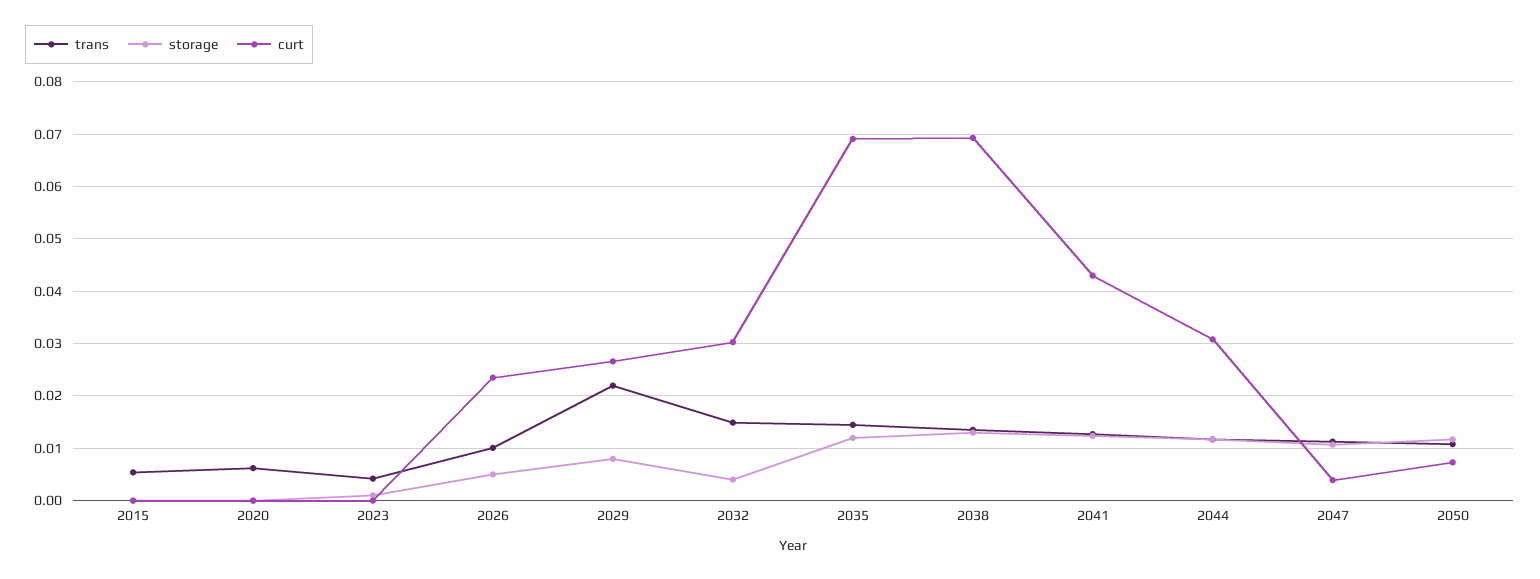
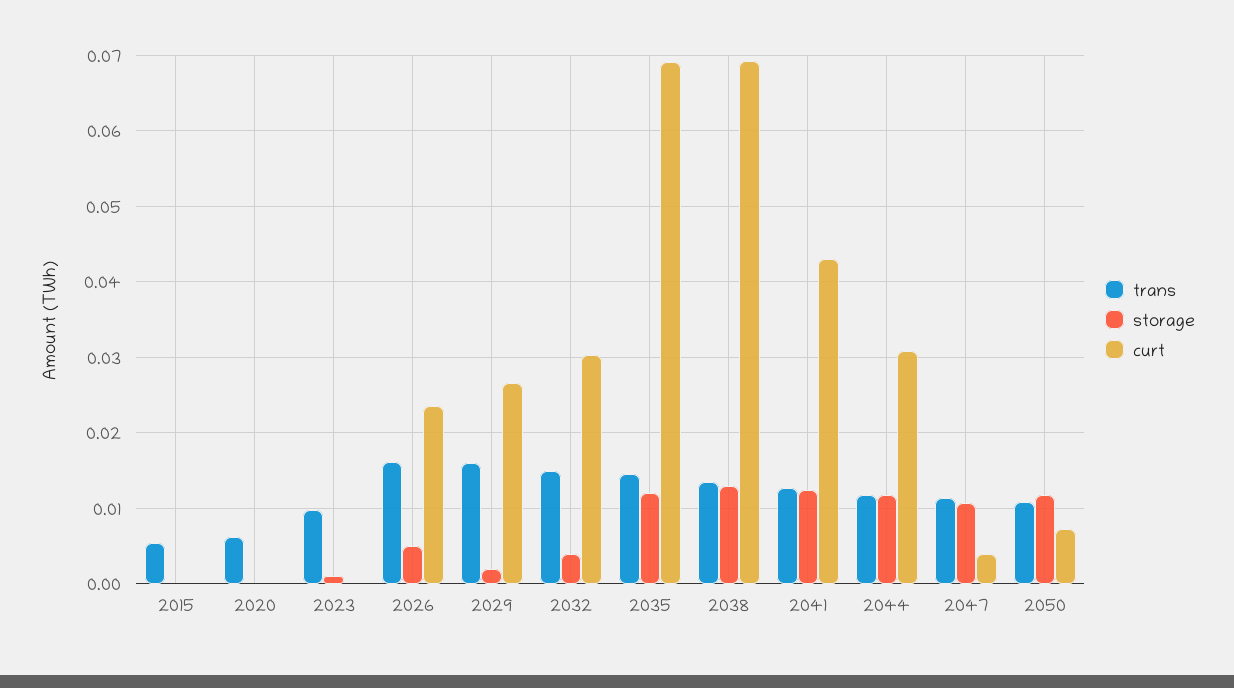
  {
    "trans": {
      "2015": 0.005,
      "2020": 0.006,
-     "2023": 0.004,
+     "2023": 0.01,
-     "2026": 0.01,
+     "2026": 0.016,
-     "2029": 0.022,
+     "2029": 0.016,
      "2032": 0.015,
      "2035": 0.015,
      "2038": 0.014,
      "2041": 0.013,
      "2044": 0.012,
      "2047": 0.011,
      "2050": 0.011
    },
    "storage": {
      "2015": 0,
      "2020": 0,
      "2023": 0.001,
      "2026": 0.005,
-     "2029": 0.008,
+     "2029": 0.002,
      "2032": 0.004,
      "2035": 0.012,
      "2038": 0.013,
      "2041": 0.012,
      "2044": 0.012,
      "2047": 0.011,
      "2050": 0.012
    },
    "curt": {
      "2015": 0,
      "2020": 0,
      "2023": 0,
      "2026": 0.024,
      "2029": 0.027,
      "2032": 0.03,
      "2035": 0.069,
      "2038": 0.069,
      "2041": 0.043,
      "2044": 0.031,
      "2047": 0.004,
      "2050": 0.007
    }
  }

